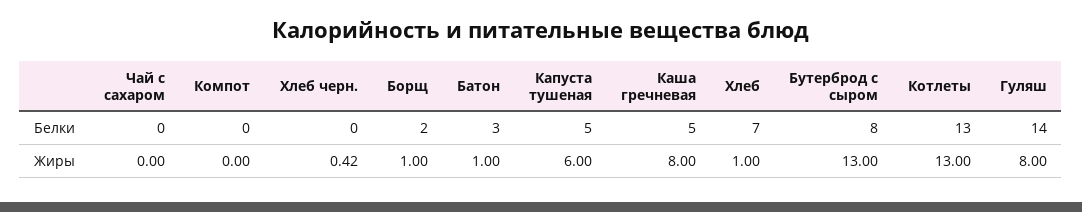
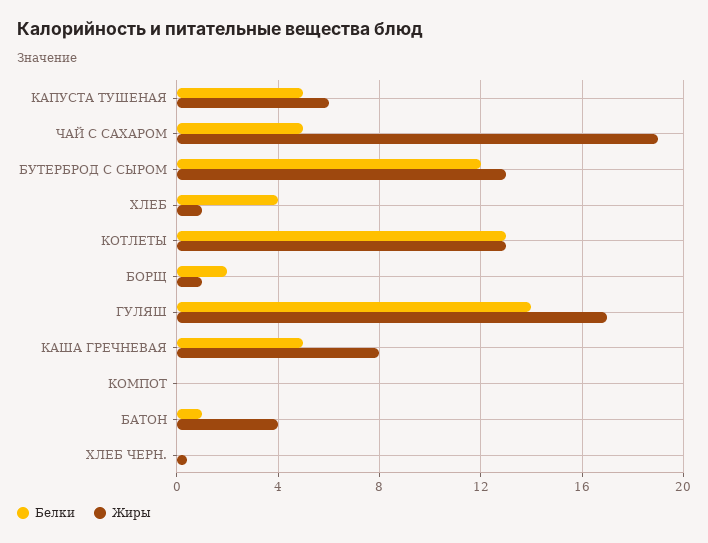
  {
    "Белки": {
-     "Чай с сахаром": 0,
+     "Чай с сахаром": 5,
      "Компот": 0,
      "Хлеб черн.": 0,
      "Борщ": 2,
-     "Батон": 3,
+     "Батон": 1,
      "Капуста тушеная": 5,
      "Каша гречневая": 5,
-     "Хлеб": 7,
+     "Хлеб": 4,
-     "Бутерброд с сыром": 8,
+     "Бутерброд с сыром": 12,
      "Котлеты": 13,
      "Гуляш": 14
    },
    "Жиры": {
-     "Чай с сахаром": 0,
+     "Чай с сахаром": 19,
      "Компот": 0,
      "Хлеб черн.": 0.42,
      "Борщ": 1,
-     "Батон": 1,
+     "Батон": 4,
      "Капуста тушеная": 6,
      "Каша гречневая": 8,
      "Хлеб": 1,
      "Бутерброд с сыром": 13,
      "Котлеты": 13,
-     "Гуляш": 8
+     "Гуляш": 17
    }
  }

